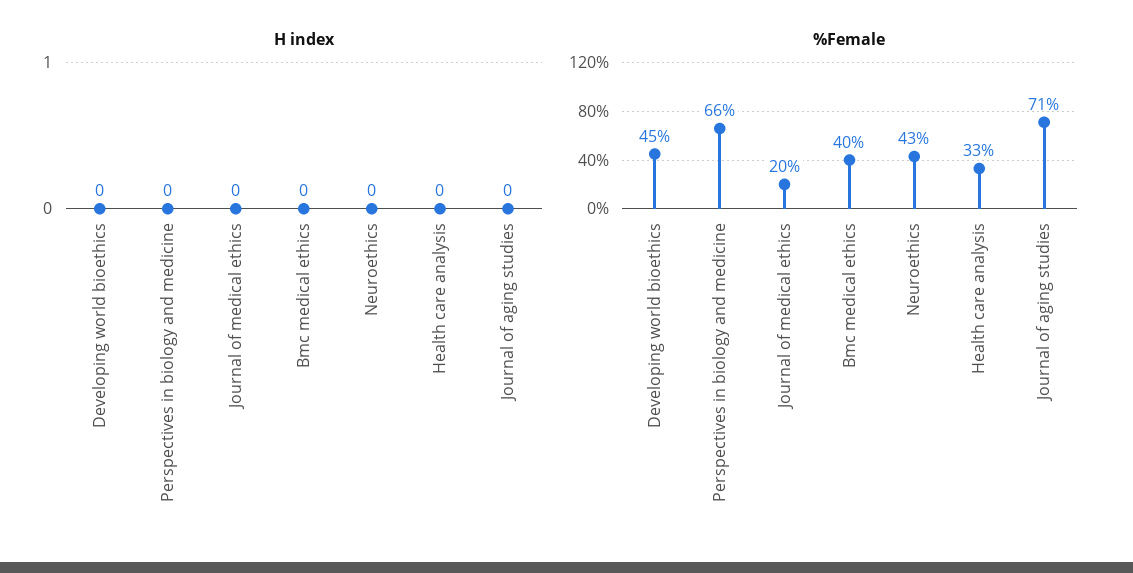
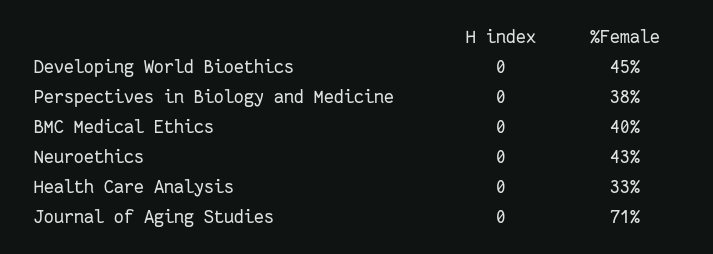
  {
    "H index": {
      "Developing world bioethics": 0,
      "Perspectives in biology and medicine": 0,
-     "Journal of medical ethics": 0,
      "Bmc medical ethics": 0,
      "Neuroethics": 0,
      "Health care analysis": 0,
      "Journal of aging studies": 0
    },
    "%Female": {
      "Developing world bioethics": 45,
-     "Perspectives in biology and medicine": 66,
+     "Perspectives in biology and medicine": 38,
-     "Journal of medical ethics": 20,
      "Bmc medical ethics": 40,
      "Neuroethics": 43,
      "Health care analysis": 33,
      "Journal of aging studies": 71
    }
  }

